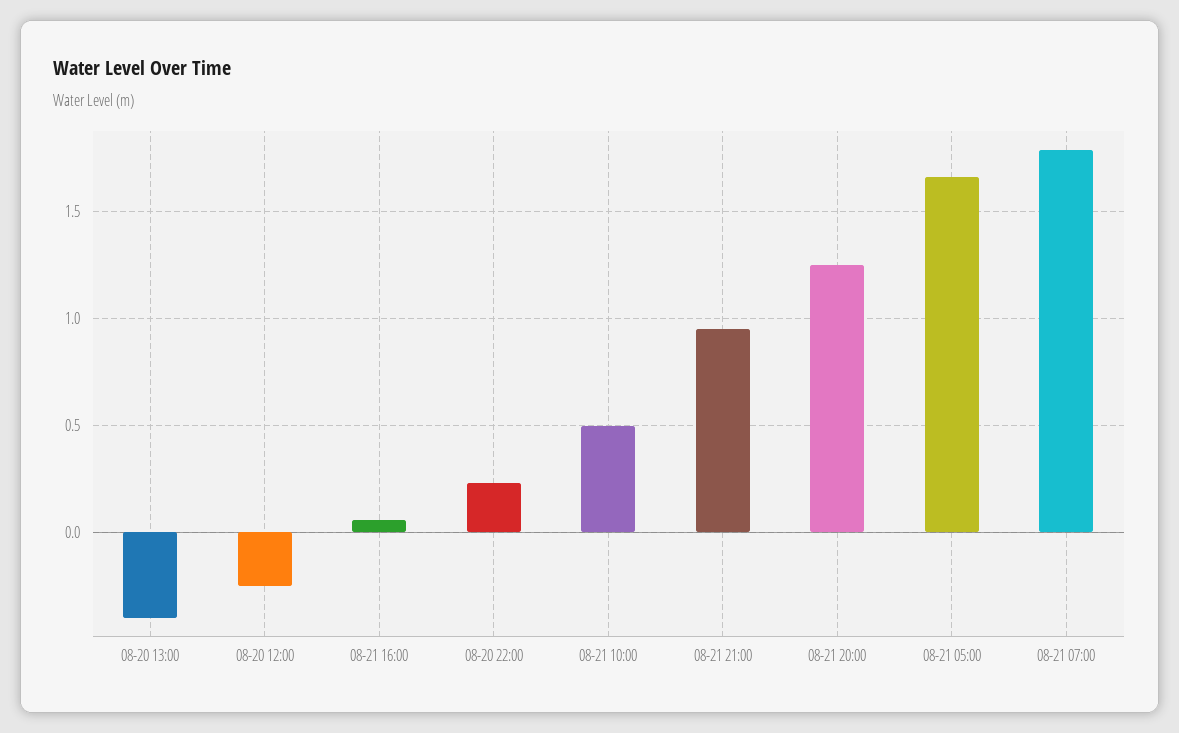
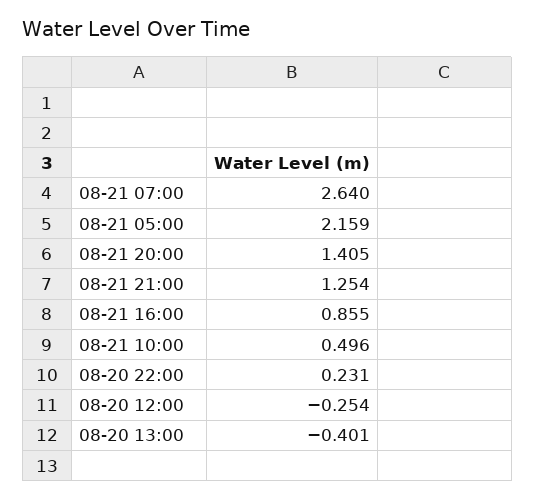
  {
    "08-20 13:00": -0.401,
    "08-20 12:00": -0.254,
-   "08-21 16:00": 0.05,
+   "08-21 16:00": 0.855,
    "08-20 22:00": 0.231,
    "08-21 10:00": 0.496,
-   "08-21 21:00": 0.95,
+   "08-21 21:00": 1.254,
-   "08-21 20:00": 1.25,
+   "08-21 20:00": 1.405,
-   "08-21 05:00": 1.65,
+   "08-21 05:00": 2.159,
-   "08-21 07:00": 1.8
+   "08-21 07:00": 2.64
  }

